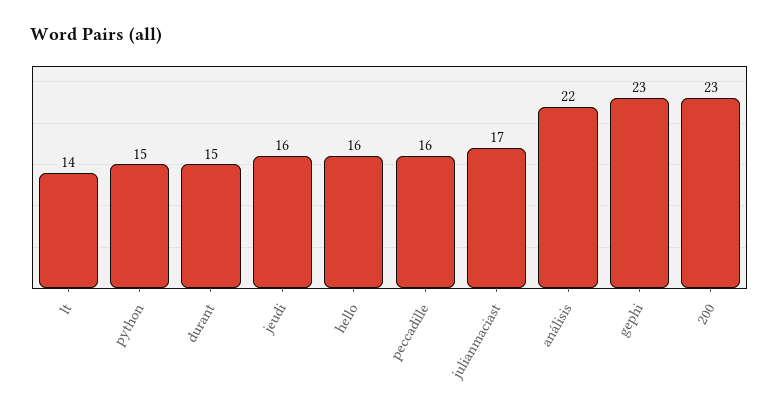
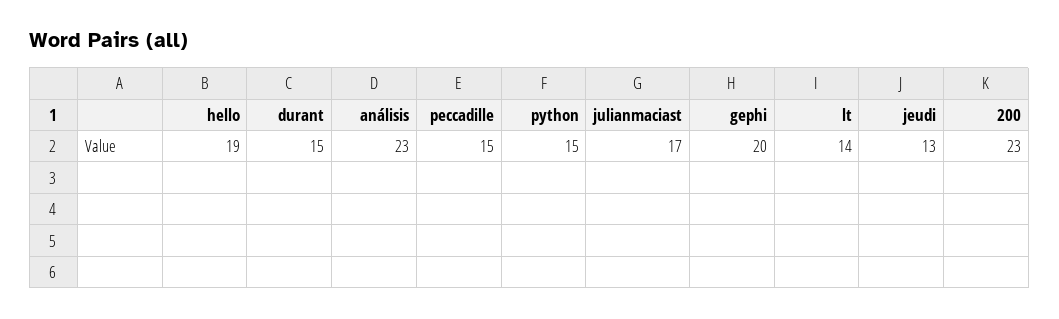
  {
    "lt": 14,
    "python": 15,
    "durant": 15,
-   "jeudi": 16,
+   "jeudi": 13,
-   "hello": 16,
+   "hello": 19,
-   "peccadille": 16,
+   "peccadille": 15,
    "julianmaciast": 17,
-   "análisis": 22,
+   "análisis": 23,
-   "gephi": 23,
+   "gephi": 20,
    "200": 23
  }

